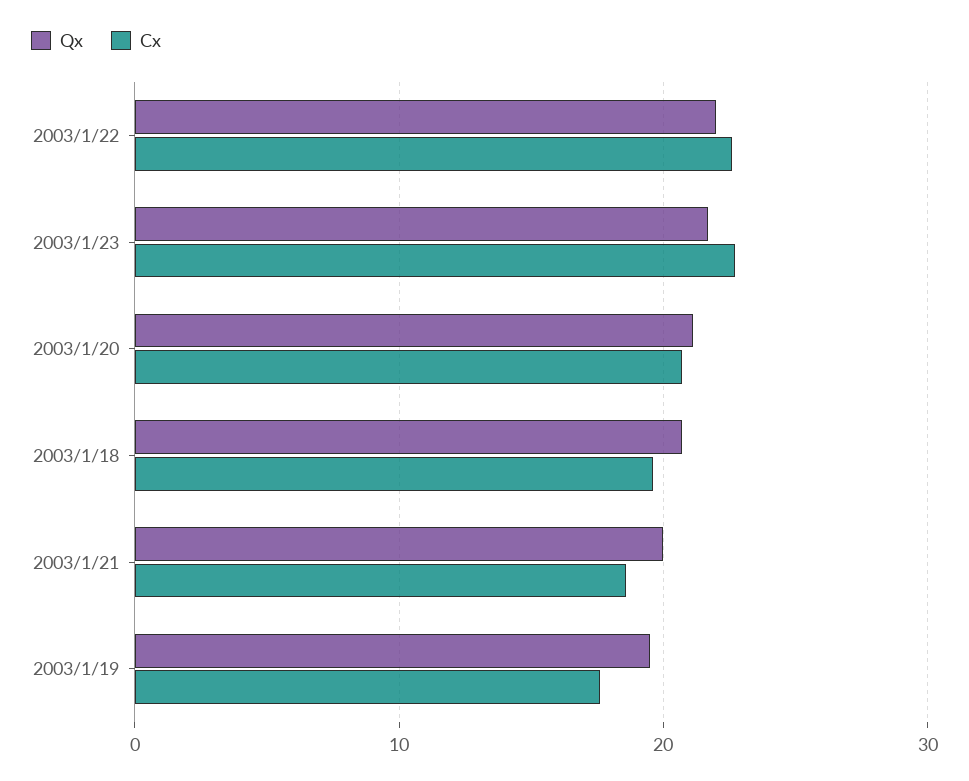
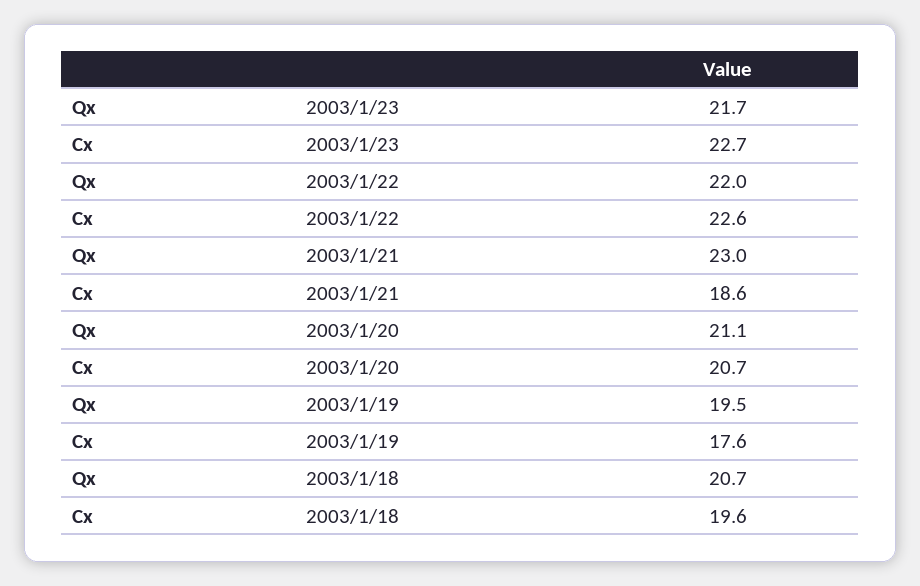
  {
    "Qx": {
      "2003/1/22": 22,
      "2003/1/23": 21.7,
      "2003/1/20": 21.1,
      "2003/1/18": 20.7,
-     "2003/1/21": 20,
+     "2003/1/21": 23,
      "2003/1/19": 19.5
    },
    "Cx": {
      "2003/1/22": 22.6,
      "2003/1/23": 22.7,
      "2003/1/20": 20.7,
      "2003/1/18": 19.6,
      "2003/1/21": 18.6,
      "2003/1/19": 17.6
    }
  }

